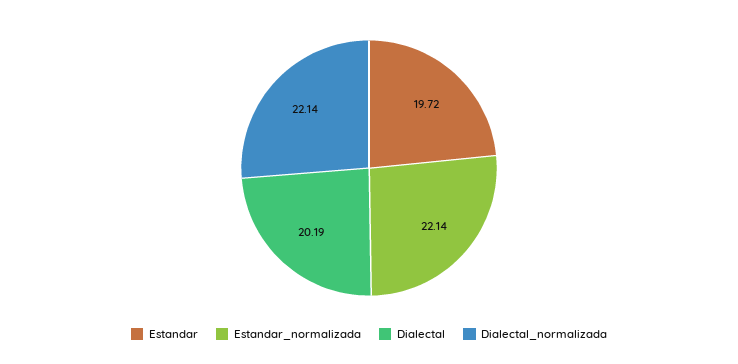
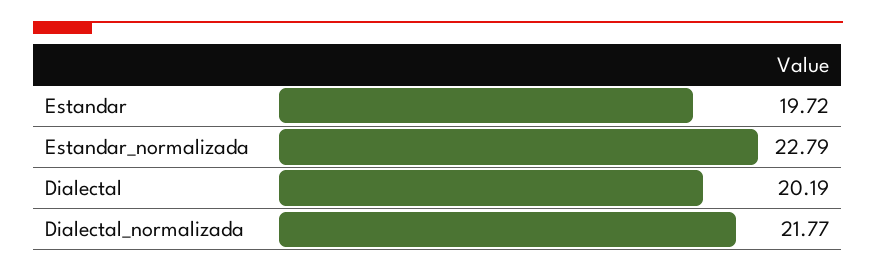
  {
    "Estandar": 19.72,
-   "Estandar_normalizada": 22.14,
+   "Estandar_normalizada": 22.79,
    "Dialectal": 20.19,
-   "Dialectal_normalizada": 22.14
+   "Dialectal_normalizada": 21.77
  }

